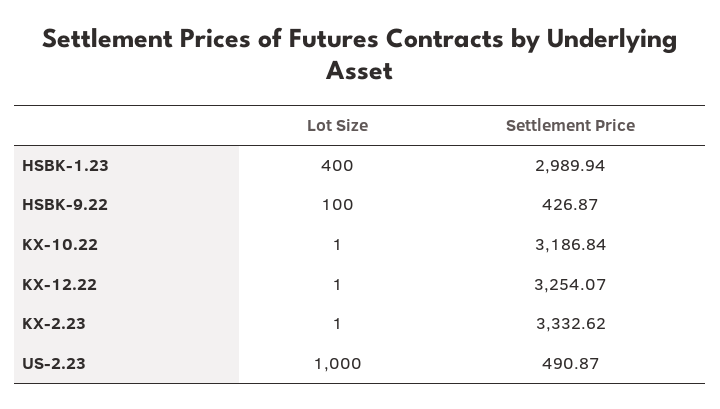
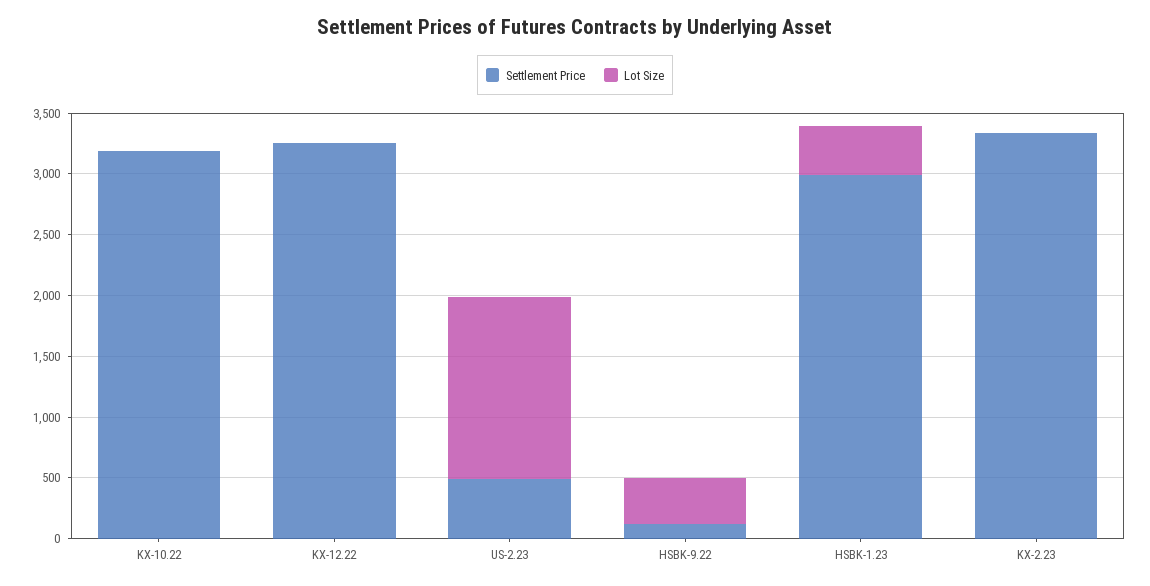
  {
    "Lot Size": {
      "HSBK-1.23": 400,
-     "HSBK-9.22": 100,
+     "HSBK-9.22": 400,
      "KX-10.22": 1,
      "KX-12.22": 1,
      "KX-2.23": 1,
-     "US-2.23": 1000
+     "US-2.23": 1500
    },
    "Settlement Price": {
      "HSBK-1.23": 2989.94,
-     "HSBK-9.22": 426.87,
+     "HSBK-9.22": 100,
      "KX-10.22": 3186.84,
      "KX-12.22": 3254.07,
      "KX-2.23": 3332.62,
      "US-2.23": 490.87
    }
  }

